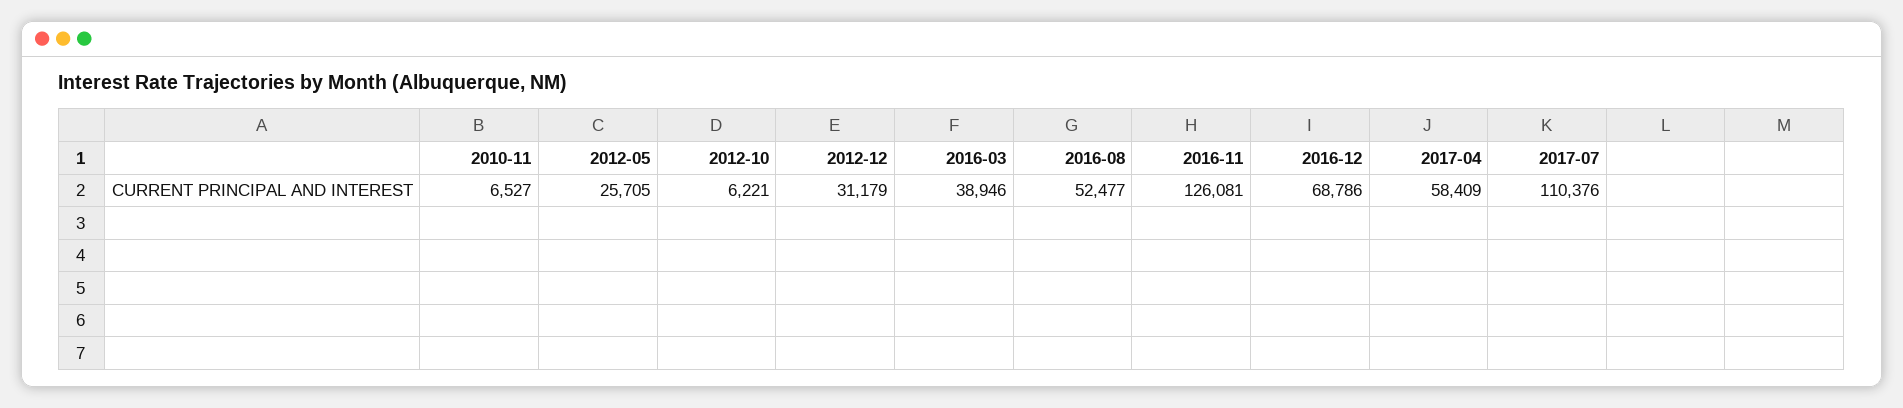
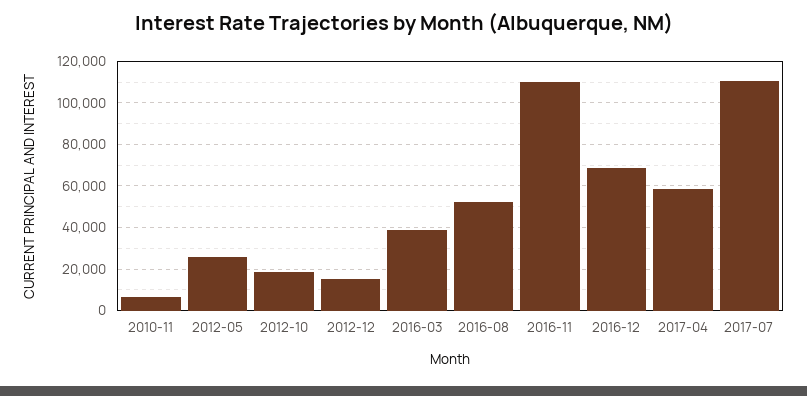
  {
    "2010-11": 6527,
    "2012-05": 25705,
-   "2012-10": 6221,
+   "2012-10": 20000,
-   "2012-12": 31179,
+   "2012-12": 15000,
    "2016-03": 38946,
    "2016-08": 52477,
-   "2016-11": 126081,
+   "2016-11": 110000,
    "2016-12": 68786,
    "2017-04": 58409,
    "2017-07": 110376
  }

